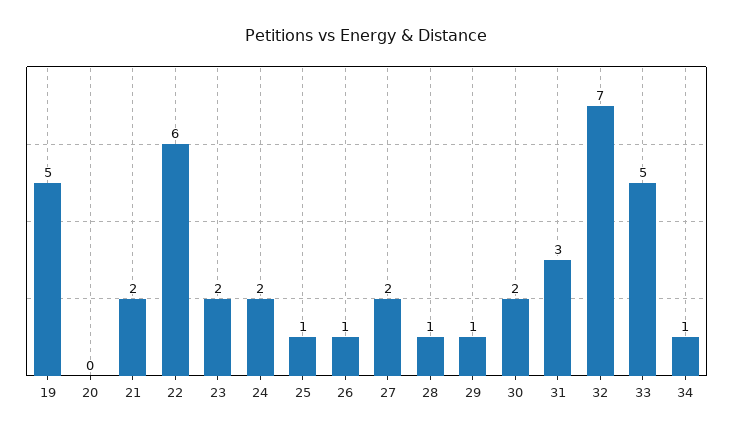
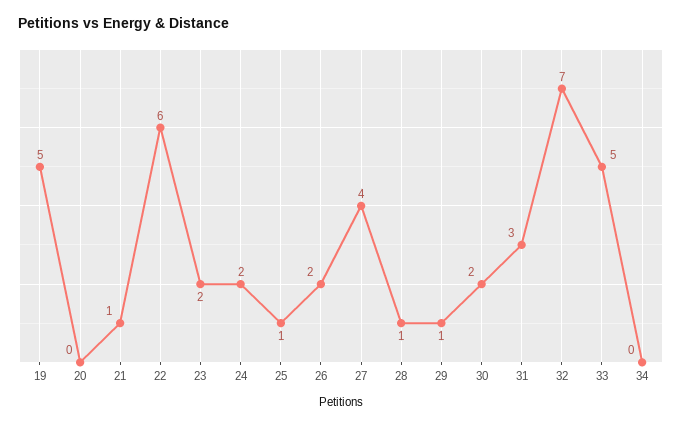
  {
    "19": 5,
    "20": 0,
-   "21": 2,
+   "21": 1,
    "22": 6,
    "23": 2,
    "24": 2,
    "25": 1,
-   "26": 1,
+   "26": 2,
-   "27": 2,
+   "27": 4,
    "28": 1,
    "29": 1,
    "30": 2,
    "31": 3,
    "32": 7,
    "33": 5,
-   "34": 1
+   "34": 0
  }

